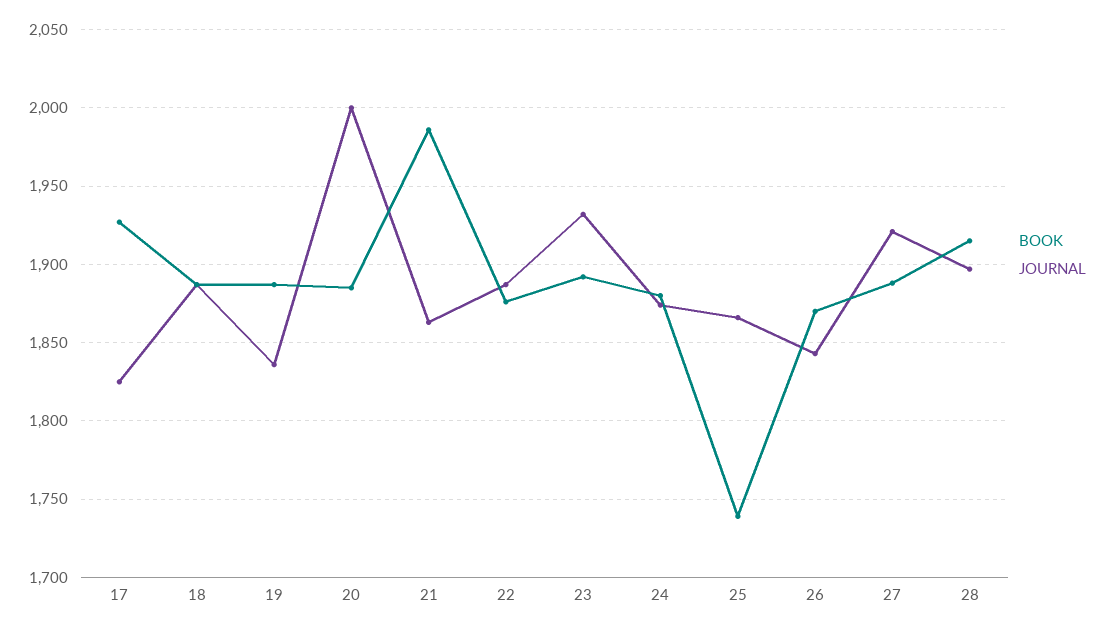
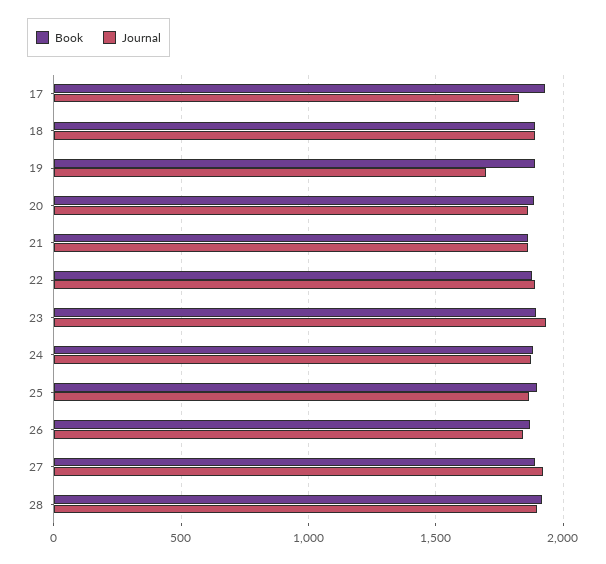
  {
    "BOOK": {
      "17": 1925,
      "18": 1885,
      "19": 1885,
      "20": 1885,
-     "21": 1985,
+     "21": 1850,
      "22": 1875,
      "23": 1890,
      "24": 1880,
-     "25": 1740,
+     "25": 1900,
      "26": 1870,
      "27": 1890,
      "28": 1915
    },
    "JOURNAL": {
      "17": 1825,
      "18": 1885,
-     "19": 1835,
+     "19": 1700,
-     "20": 2000,
+     "20": 1850,
      "21": 1865,
      "22": 1885,
      "23": 1930,
      "24": 1875,
      "25": 1865,
      "26": 1845,
      "27": 1920,
      "28": 1895
    }
  }

